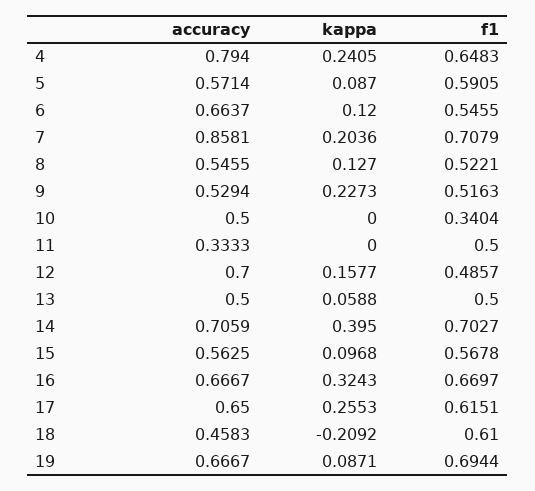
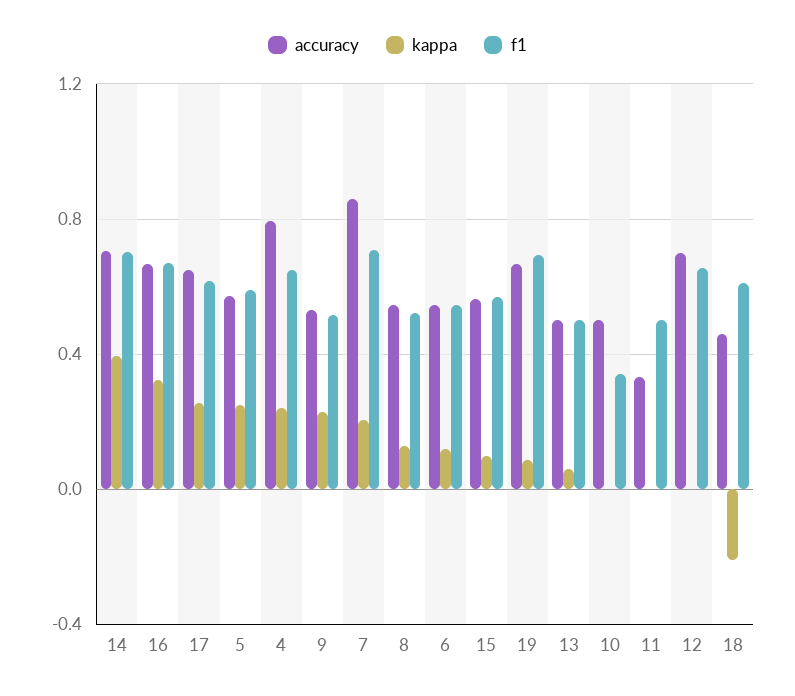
  {
    "accuracy": {
      "4": 0.794,
      "5": 0.5714,
-     "6": 0.6637,
+     "6": 0.55,
      "7": 0.8581,
      "8": 0.5455,
      "9": 0.5294,
      "10": 0.5,
      "11": 0.3333,
      "12": 0.7,
      "13": 0.5,
      "14": 0.7059,
      "15": 0.5625,
      "16": 0.6667,
      "17": 0.65,
      "18": 0.4583,
      "19": 0.6667
    },
    "kappa": {
      "4": 0.2405,
-     "5": 0.087,
+     "5": 0.25,
      "6": 0.12,
      "7": 0.2036,
      "8": 0.127,
      "9": 0.2273,
      "10": 0,
      "11": 0,
-     "12": 0.1577,
+     "12": 0,
      "13": 0.0588,
      "14": 0.395,
      "15": 0.0968,
      "16": 0.3243,
      "17": 0.2553,
      "18": -0.2092,
      "19": 0.0871
    },
    "f1": {
      "4": 0.6483,
      "5": 0.5905,
      "6": 0.5455,
      "7": 0.7079,
      "8": 0.5221,
      "9": 0.5163,
      "10": 0.3404,
      "11": 0.5,
-     "12": 0.4857,
+     "12": 0.65,
      "13": 0.5,
      "14": 0.7027,
      "15": 0.5678,
      "16": 0.6697,
      "17": 0.6151,
      "18": 0.61,
      "19": 0.6944
    }
  }

